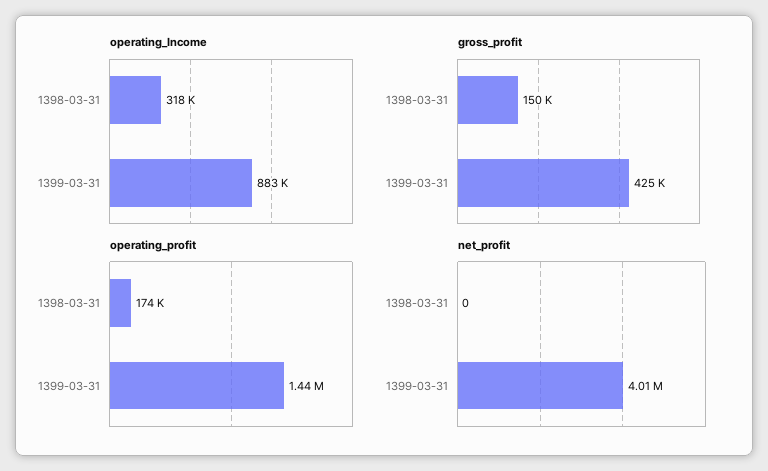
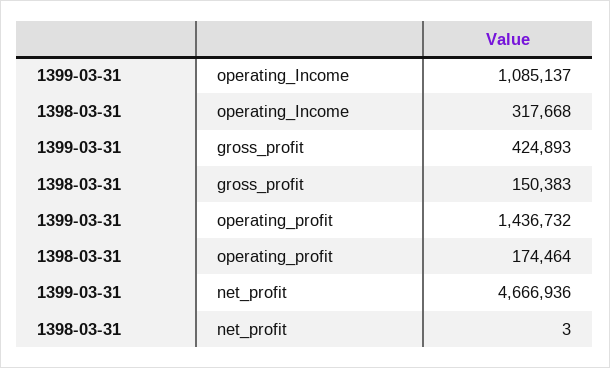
  {
    "operating_Income": {
      "1398-03-31": 317668,
-     "1399-03-31": 883000
+     "1399-03-31": 1085137
    },
    "gross_profit": {
      "1398-03-31": 150383,
      "1399-03-31": 424893
    },
    "operating_profit": {
      "1398-03-31": 174464,
      "1399-03-31": 1436732
    },
    "net_profit": {
-     "1398-03-31": 0,
+     "1398-03-31": 3,
-     "1399-03-31": 4010000
+     "1399-03-31": 4666936
    }
  }

